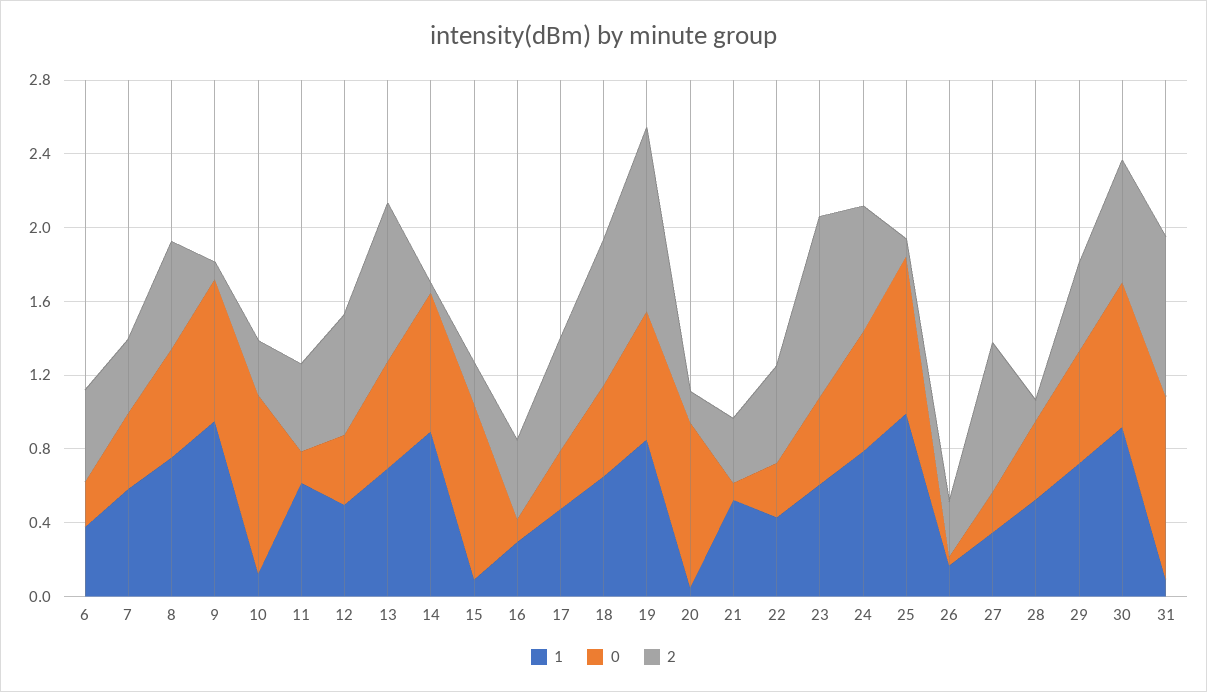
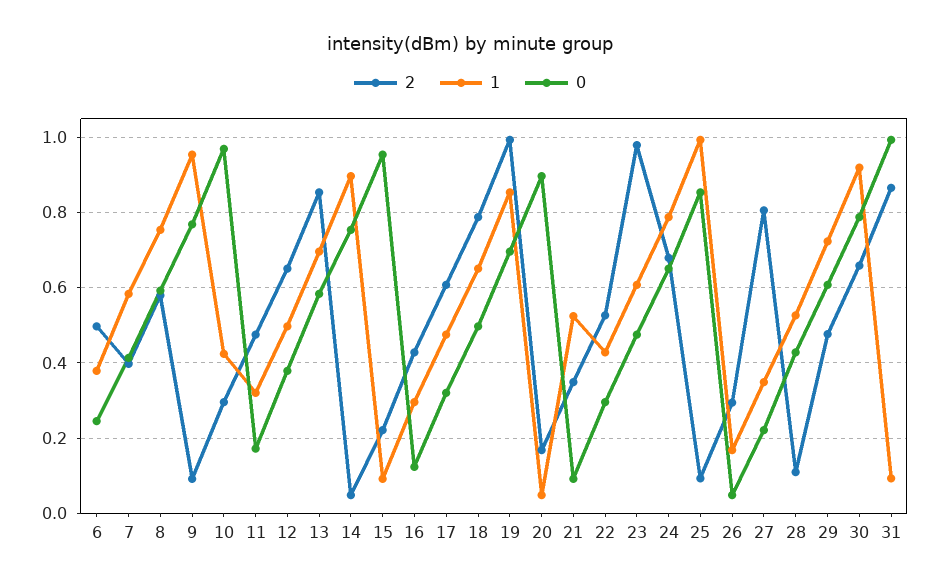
  {
    "1": {
      "6": 0.38,
      "7": 0.58,
      "8": 0.76,
      "9": 0.96,
-     "10": 0.1,
+     "10": 0.42,
-     "11": 0.6,
+     "11": 0.32,
      "12": 0.5,
      "13": 0.7,
      "14": 0.9,
      "15": 0.1,
      "16": 0.3,
      "17": 0.48,
      "18": 0.66,
      "19": 0.86,
      "20": 0.04,
      "21": 0.52,
      "22": 0.42,
      "23": 0.6,
      "24": 0.78,
      "25": 1,
      "26": 0.16,
      "27": 0.34,
      "28": 0.52,
      "29": 0.72,
      "30": 0.92,
      "31": 0.1
    },
    "0": {
      "6": 0.24,
      "7": 0.42,
      "8": 0.6,
      "9": 0.76,
      "10": 0.96,
      "11": 0.18,
      "12": 0.38,
      "13": 0.58,
      "14": 0.76,
      "15": 0.96,
      "16": 0.12,
      "17": 0.32,
      "18": 0.5,
      "19": 0.7,
      "20": 0.9,
      "21": 0.1,
      "22": 0.3,
      "23": 0.48,
      "24": 0.66,
      "25": 0.86,
      "26": 0.04,
      "27": 0.22,
      "28": 0.42,
      "29": 0.6,
      "30": 0.78,
      "31": 1
    },
    "2": {
      "6": 0.5,
      "7": 0.4,
      "8": 0.58,
      "9": 0.1,
      "10": 0.3,
      "11": 0.48,
      "12": 0.66,
      "13": 0.86,
      "14": 0.04,
      "15": 0.22,
      "16": 0.42,
      "17": 0.6,
      "18": 0.78,
      "19": 1,
      "20": 0.16,
      "21": 0.34,
      "22": 0.52,
      "23": 0.98,
      "24": 0.68,
      "25": 0.1,
      "26": 0.3,
      "27": 0.8,
      "28": 0.1,
      "29": 0.48,
      "30": 0.66,
      "31": 0.86
    }
  }

